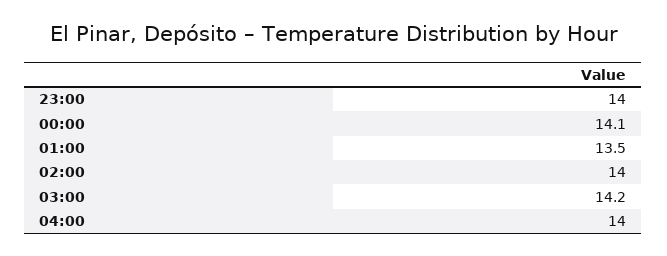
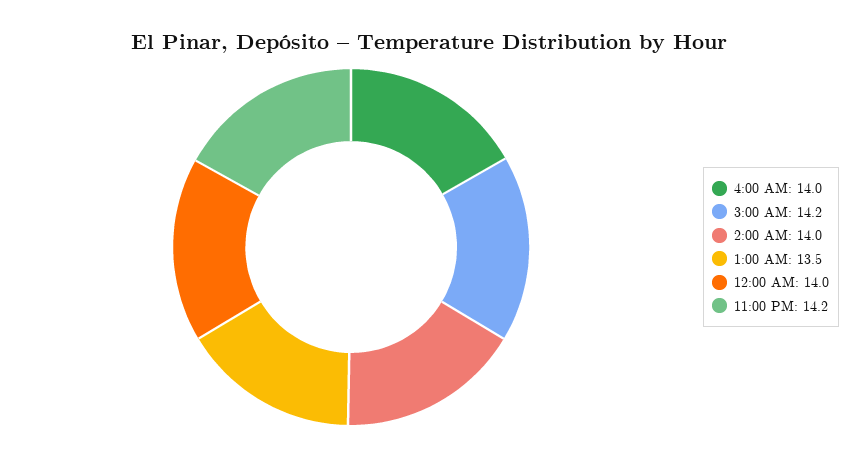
  {
-   "23:00": 14,
+   "23:00": 14.2,
-   "00:00": 14.1,
+   "00:00": 14,
    "01:00": 13.5,
    "02:00": 14,
    "03:00": 14.2,
    "04:00": 14
  }

